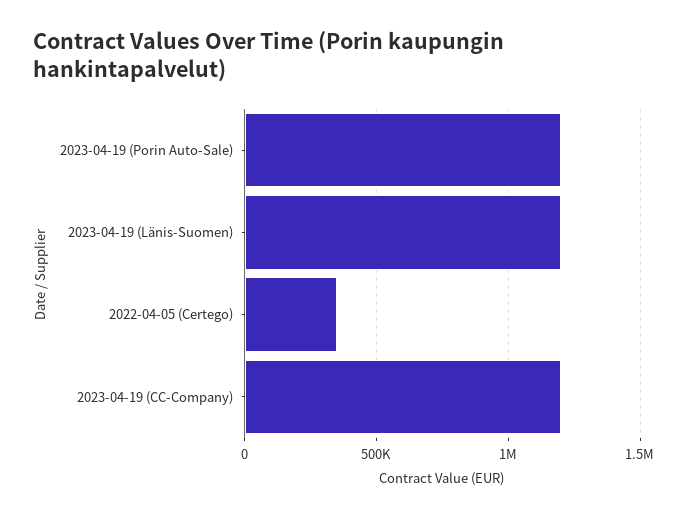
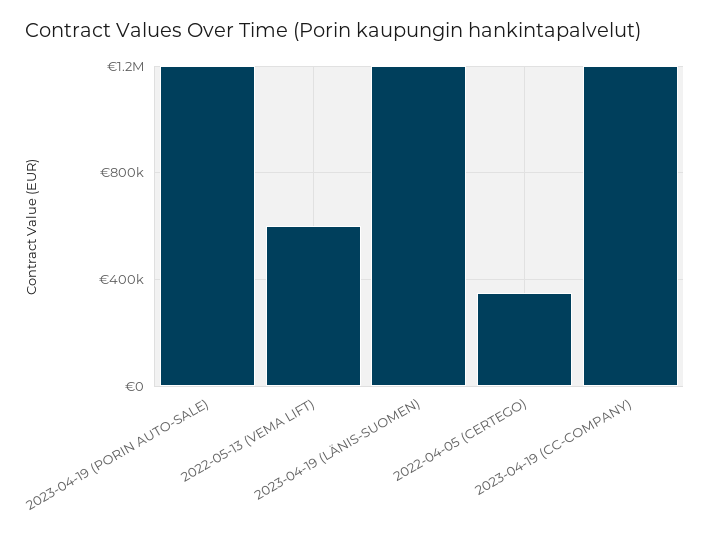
  {
    "2023-04-19 (Porin Auto-Sale)": 1200000,
    "2023-04-19 (Länis-Suomen)": 1200000,
    "2022-04-05 (Certego)": 350000,
-   "2023-04-19 (CC-Company)": 1200000
+   "2023-04-19 (CC-Company)": 1200000,
+   "2022-05-13 (VEMA LIFT)": 600000
  }

